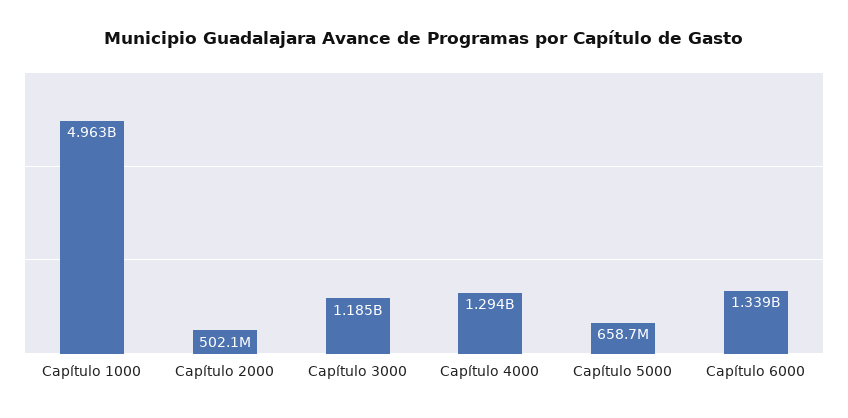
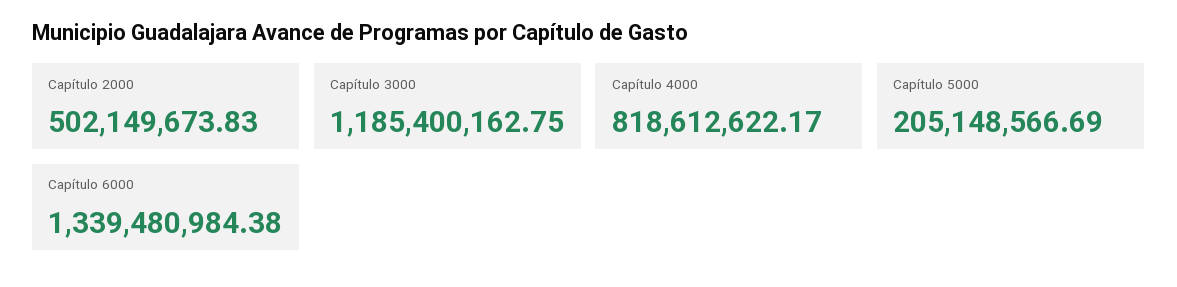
  {
-   "Capítulo 1000": 4963000000,
    "Capítulo 2000": 502149673.83,
    "Capítulo 3000": 1185400162.75,
-   "Capítulo 4000": 1294000000,
+   "Capítulo 4000": 818612622.17,
-   "Capítulo 5000": 658700000,
+   "Capítulo 5000": 205148566.69,
    "Capítulo 6000": 1339480984.38
  }

